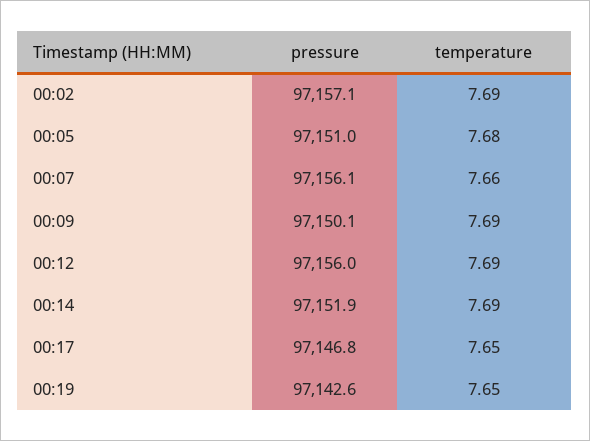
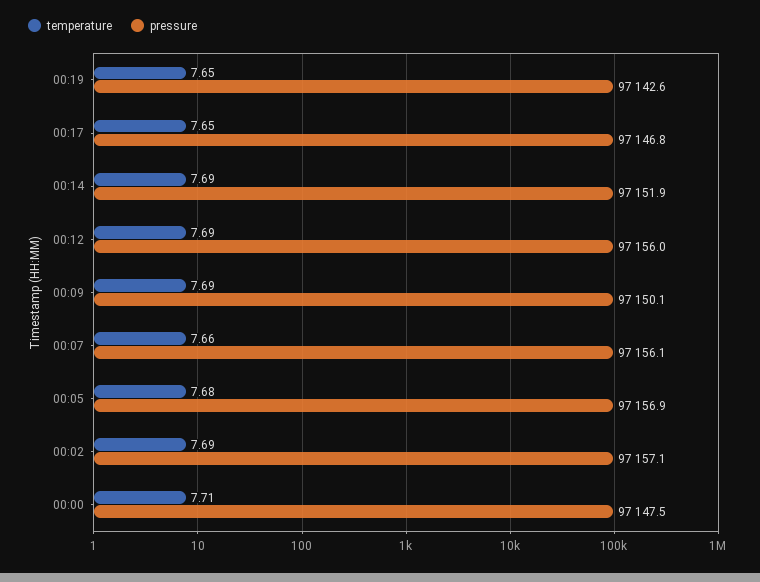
  {
    "pressure": {
      "00:02": 97157.1,
-     "00:05": 97151,
+     "00:05": 97156.9,
      "00:07": 97156.1,
      "00:09": 97150.1,
      "00:12": 97156,
      "00:14": 97151.9,
      "00:17": 97146.8,
-     "00:19": 97142.6
+     "00:19": 97142.6,
+     "00:00": 97147.5
    },
    "temperature": {
      "00:02": 7.69,
      "00:05": 7.68,
      "00:07": 7.66,
      "00:09": 7.69,
      "00:12": 7.69,
      "00:14": 7.69,
      "00:17": 7.65,
-     "00:19": 7.65
+     "00:19": 7.65,
+     "00:00": 7.71
    }
  }

